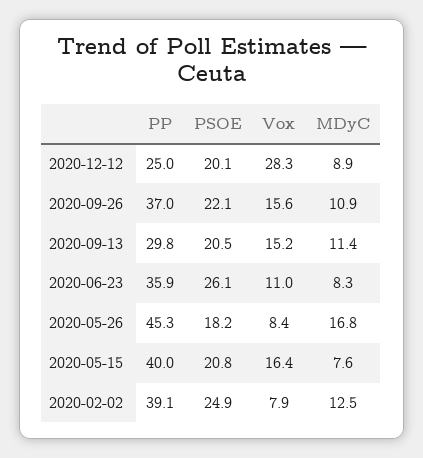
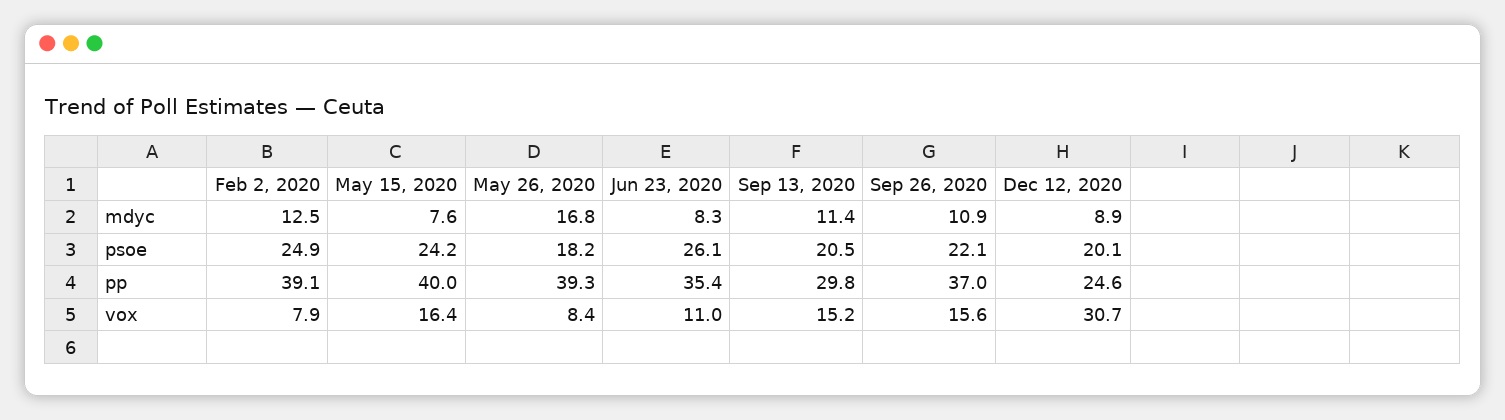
  {
    "PP": {
-     "2020-12-12": 25,
+     "2020-12-12": 24.6,
      "2020-09-26": 37,
      "2020-09-13": 29.8,
-     "2020-06-23": 35.9,
+     "2020-06-23": 35.4,
-     "2020-05-26": 45.3,
+     "2020-05-26": 39.3,
      "2020-05-15": 40,
      "2020-02-02": 39.1
    },
    "PSOE": {
      "2020-12-12": 20.1,
      "2020-09-26": 22.1,
      "2020-09-13": 20.5,
      "2020-06-23": 26.1,
      "2020-05-26": 18.2,
-     "2020-05-15": 20.8,
+     "2020-05-15": 24.2,
      "2020-02-02": 24.9
    },
    "Vox": {
-     "2020-12-12": 28.3,
+     "2020-12-12": 30.7,
      "2020-09-26": 15.6,
      "2020-09-13": 15.2,
      "2020-06-23": 11,
      "2020-05-26": 8.4,
      "2020-05-15": 16.4,
      "2020-02-02": 7.9
    },
    "MDyC": {
      "2020-12-12": 8.9,
      "2020-09-26": 10.9,
      "2020-09-13": 11.4,
      "2020-06-23": 8.3,
      "2020-05-26": 16.8,
      "2020-05-15": 7.6,
      "2020-02-02": 12.5
    }
  }

